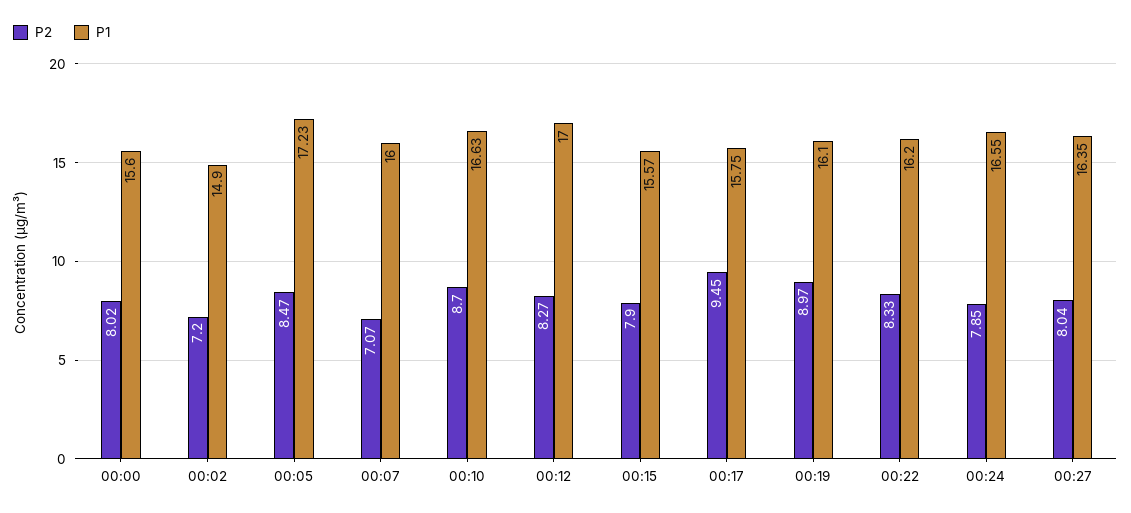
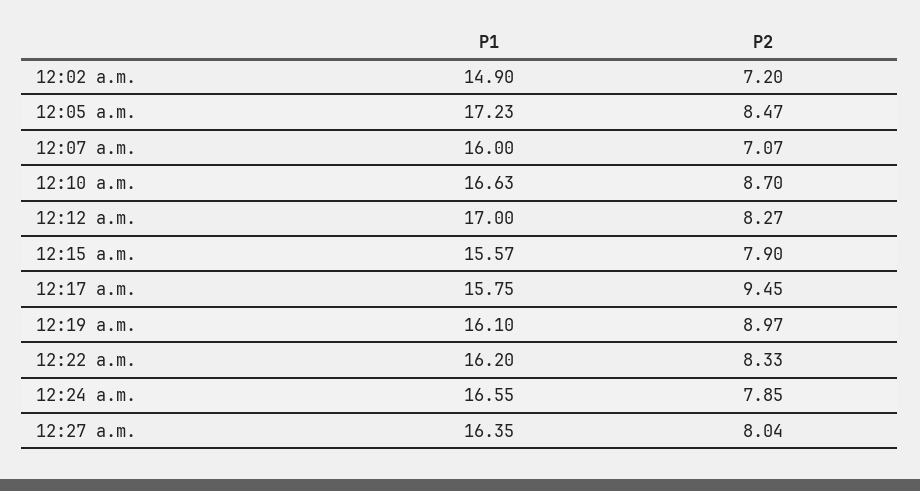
  {
    "P2": {
-     "00:00": 8.02,
      "00:02": 7.2,
      "00:05": 8.47,
      "00:07": 7.07,
      "00:10": 8.7,
      "00:12": 8.27,
      "00:15": 7.9,
      "00:17": 9.45,
      "00:19": 8.97,
      "00:22": 8.33,
      "00:24": 7.85,
      "00:27": 8.04
    },
    "P1": {
-     "00:00": 15.6,
      "00:02": 14.9,
      "00:05": 17.23,
      "00:07": 16,
      "00:10": 16.63,
      "00:12": 17,
      "00:15": 15.57,
      "00:17": 15.75,
      "00:19": 16.1,
      "00:22": 16.2,
      "00:24": 16.55,
      "00:27": 16.35
    }
  }

